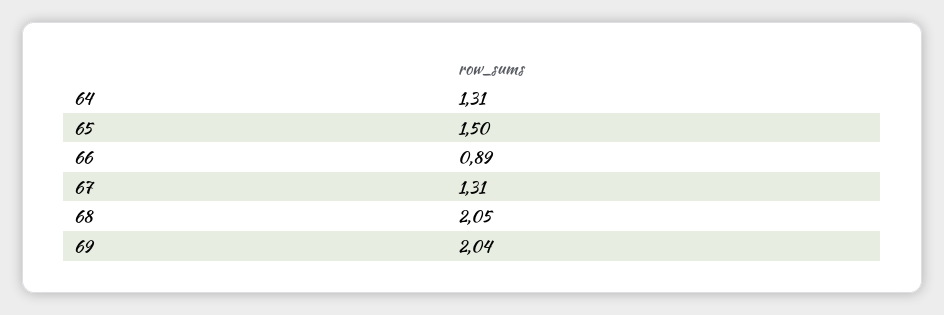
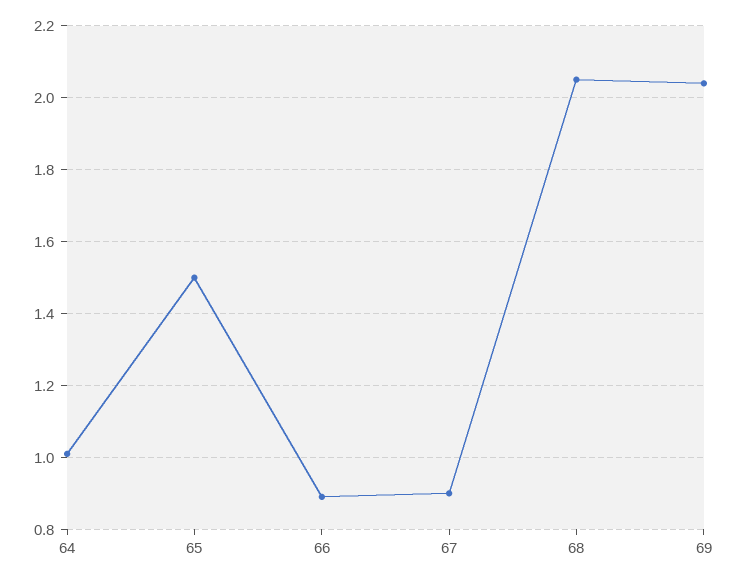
  {
-   "64": 1.31,
+   "64": 1,
    "65": 1.5,
    "66": 0.89,
-   "67": 1.31,
+   "67": 0.9,
    "68": 2.05,
    "69": 2.04
  }

